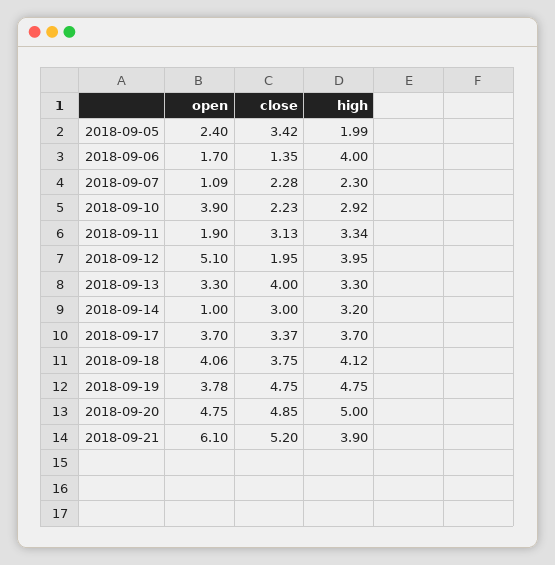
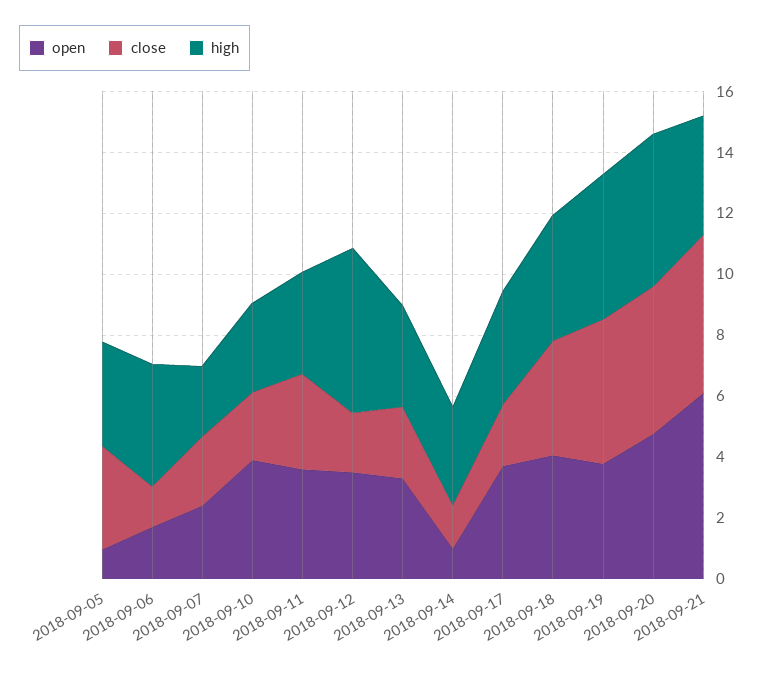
  {
    "open": {
-     "2018-09-05": 2.4,
+     "2018-09-05": 1,
      "2018-09-06": 1.7,
-     "2018-09-07": 1.09,
+     "2018-09-07": 2.5,
      "2018-09-10": 3.9,
-     "2018-09-11": 1.9,
+     "2018-09-11": 3.5,
-     "2018-09-12": 5.1,
+     "2018-09-12": 3.5,
      "2018-09-13": 3.3,
      "2018-09-14": 1,
      "2018-09-17": 3.7,
      "2018-09-18": 4.06,
      "2018-09-19": 3.78,
      "2018-09-20": 4.75,
      "2018-09-21": 6.1
    },
    "close": {
      "2018-09-05": 3.42,
      "2018-09-06": 1.35,
      "2018-09-07": 2.28,
      "2018-09-10": 2.23,
      "2018-09-11": 3.13,
      "2018-09-12": 1.95,
-     "2018-09-13": 4,
+     "2018-09-13": 2.5,
-     "2018-09-14": 3,
+     "2018-09-14": 1.5,
-     "2018-09-17": 3.37,
+     "2018-09-17": 2,
      "2018-09-18": 3.75,
      "2018-09-19": 4.75,
      "2018-09-20": 4.85,
      "2018-09-21": 5.2
    },
    "high": {
-     "2018-09-05": 1.99,
+     "2018-09-05": 3.5,
      "2018-09-06": 4,
      "2018-09-07": 2.3,
      "2018-09-10": 2.92,
      "2018-09-11": 3.34,
-     "2018-09-12": 3.95,
+     "2018-09-12": 5.5,
      "2018-09-13": 3.3,
      "2018-09-14": 3.2,
      "2018-09-17": 3.7,
      "2018-09-18": 4.12,
      "2018-09-19": 4.75,
      "2018-09-20": 5,
      "2018-09-21": 3.9
    }
  }

